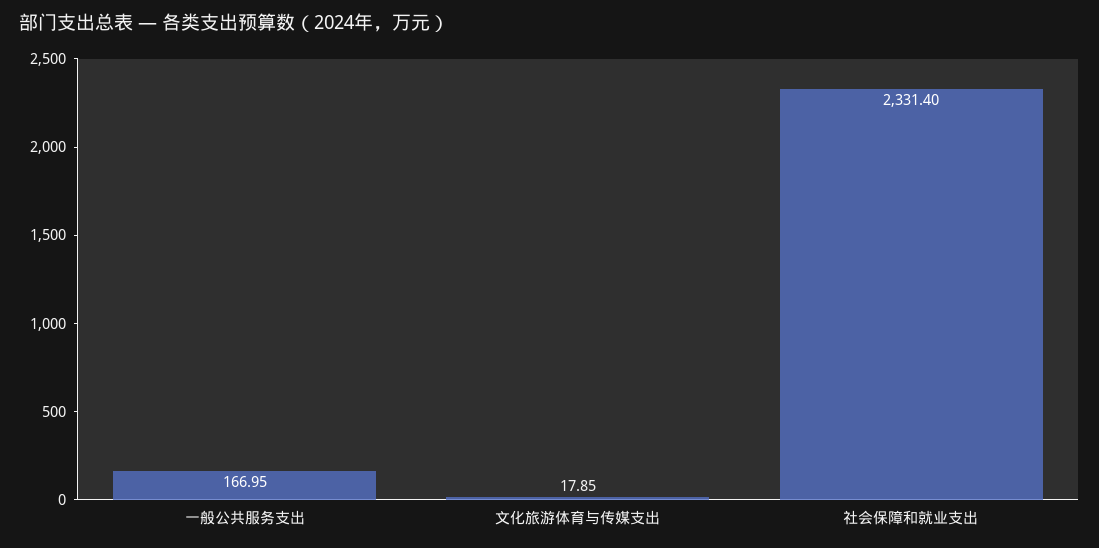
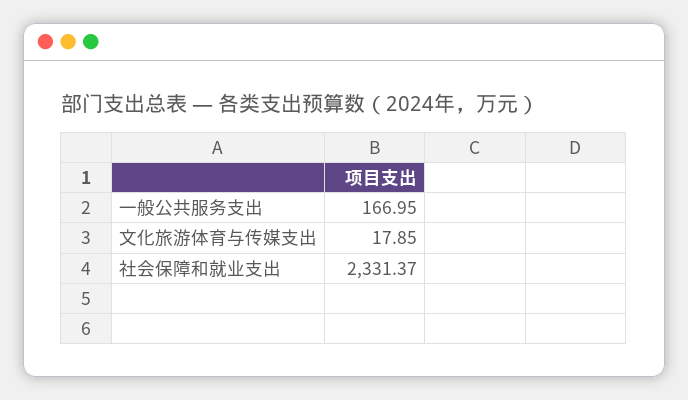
  {
    "一般公共服务支出": 166.95,
    "文化旅游体育与传媒支出": 17.85,
-   "社会保障和就业支出": 2331.4
+   "社会保障和就业支出": 2331.37
  }

